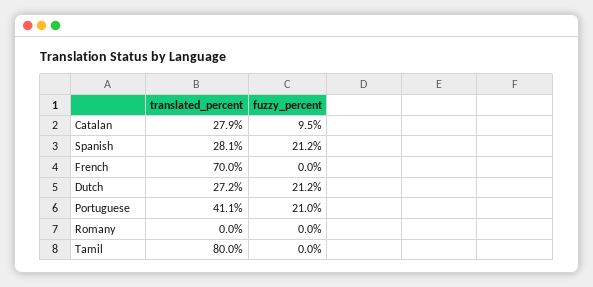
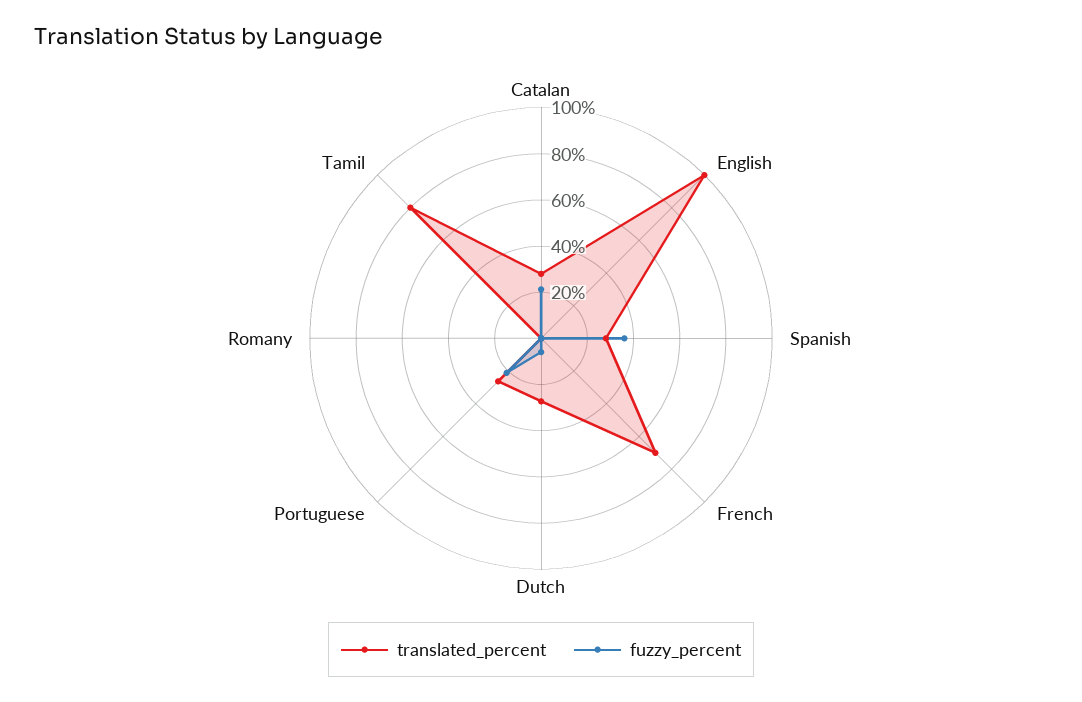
  {
    "translated_percent": {
      "Catalan": 27.9,
      "Spanish": 28.1,
      "French": 70,
      "Dutch": 27.2,
-     "Portuguese": 41.1,
+     "Portuguese": 25,
      "Romany": 0,
-     "Tamil": 80
+     "Tamil": 80,
+     "English": 100
    },
    "fuzzy_percent": {
-     "Catalan": 9.5,
+     "Catalan": 20,
-     "Spanish": 21.2,
+     "Spanish": 35,
      "French": 0,
-     "Dutch": 21.2,
+     "Dutch": 5,
      "Portuguese": 21,
      "Romany": 0,
-     "Tamil": 0
+     "Tamil": 0,
+     "English": 0
    }
  }

